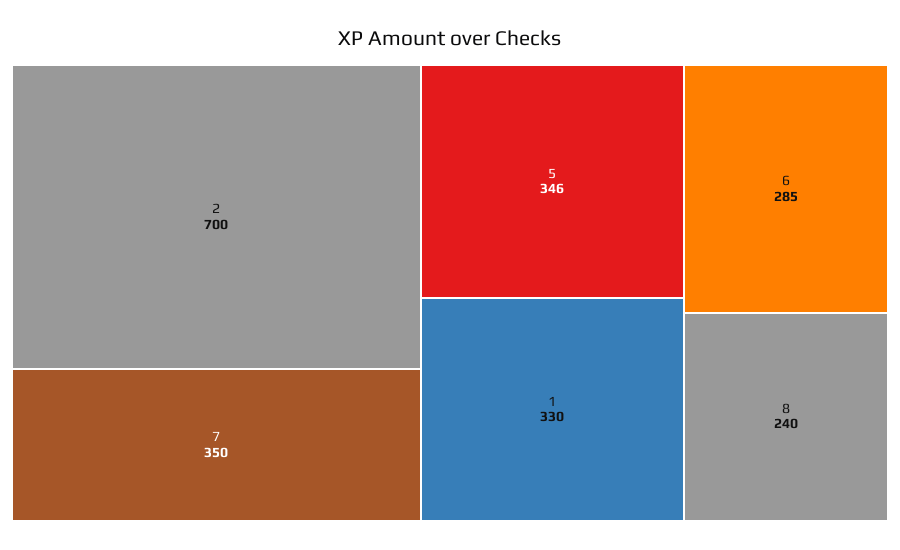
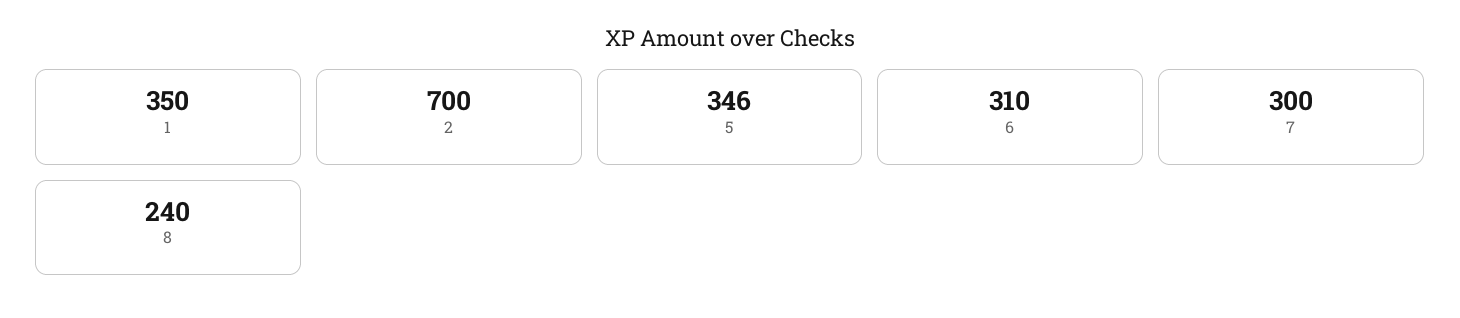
  {
    "2": 700,
-   "7": 350,
+   "7": 300,
    "5": 346,
-   "1": 330,
+   "1": 350,
-   "6": 285,
+   "6": 310,
    "8": 240
  }

